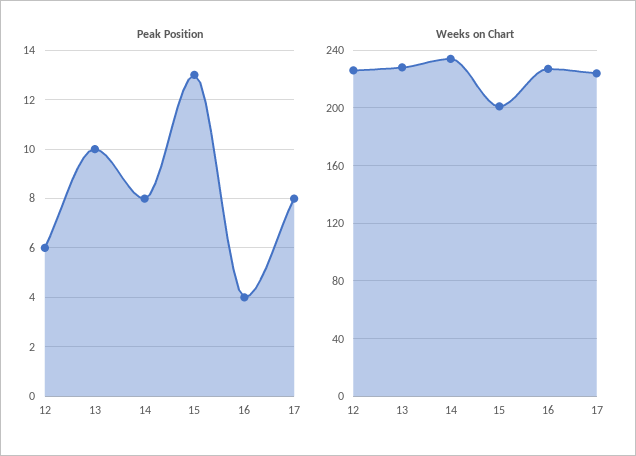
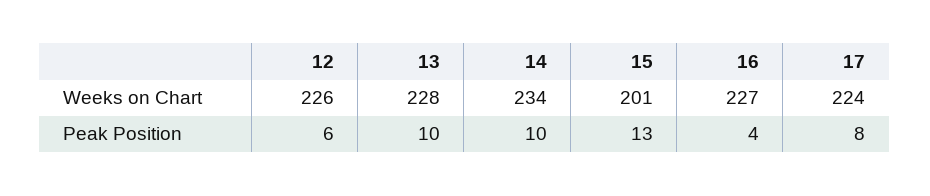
  {
    "Peak Position": {
      "12": 6,
      "13": 10,
-     "14": 8,
+     "14": 10,
      "15": 13,
      "16": 4,
      "17": 8
    },
    "Weeks on Chart": {
      "12": 226,
      "13": 228,
      "14": 234,
      "15": 201,
      "16": 227,
      "17": 224
    }
  }

